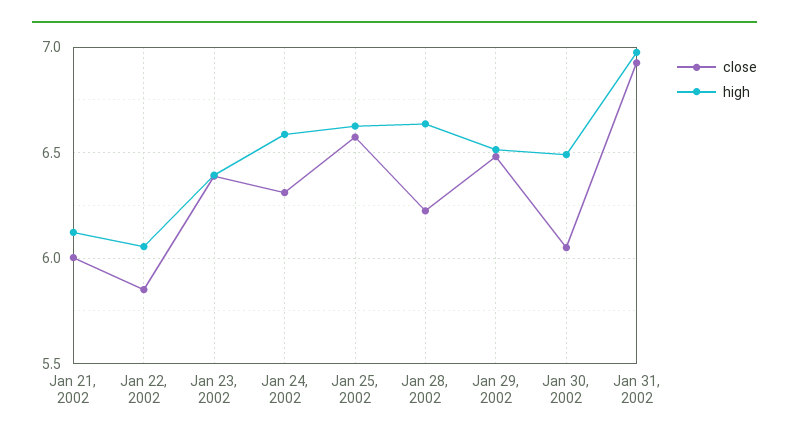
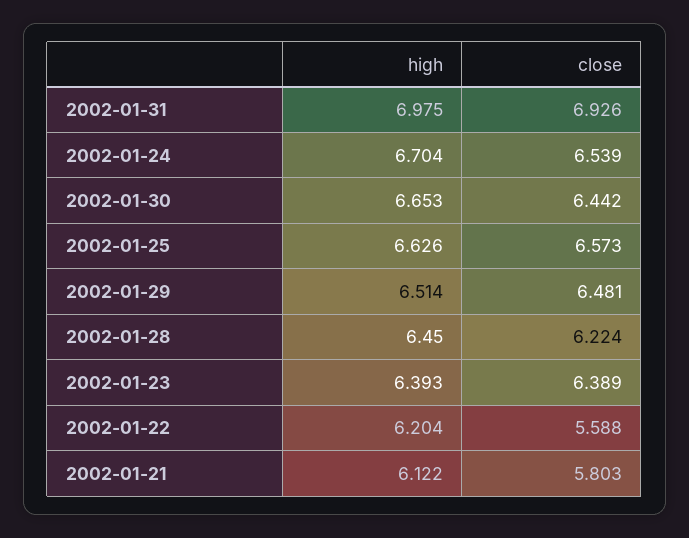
  {
    "close": {
-     "Jan 21, 2002": 6,
+     "Jan 21, 2002": 5.803,
-     "Jan 22, 2002": 5.85,
+     "Jan 22, 2002": 5.588,
      "Jan 23, 2002": 6.389,
-     "Jan 24, 2002": 6.3,
+     "Jan 24, 2002": 6.539,
      "Jan 25, 2002": 6.573,
      "Jan 28, 2002": 6.224,
      "Jan 29, 2002": 6.481,
-     "Jan 30, 2002": 6.05,
+     "Jan 30, 2002": 6.442,
      "Jan 31, 2002": 6.926
    },
    "high": {
      "Jan 21, 2002": 6.122,
-     "Jan 22, 2002": 6.05,
+     "Jan 22, 2002": 6.204,
      "Jan 23, 2002": 6.393,
-     "Jan 24, 2002": 6.6,
+     "Jan 24, 2002": 6.704,
      "Jan 25, 2002": 6.626,
-     "Jan 28, 2002": 6.65,
+     "Jan 28, 2002": 6.45,
      "Jan 29, 2002": 6.514,
-     "Jan 30, 2002": 6.5,
+     "Jan 30, 2002": 6.653,
      "Jan 31, 2002": 6.975
    }
  }

